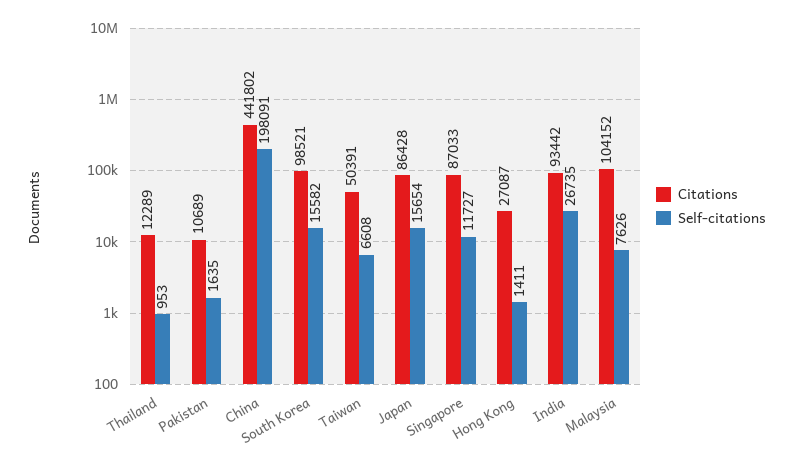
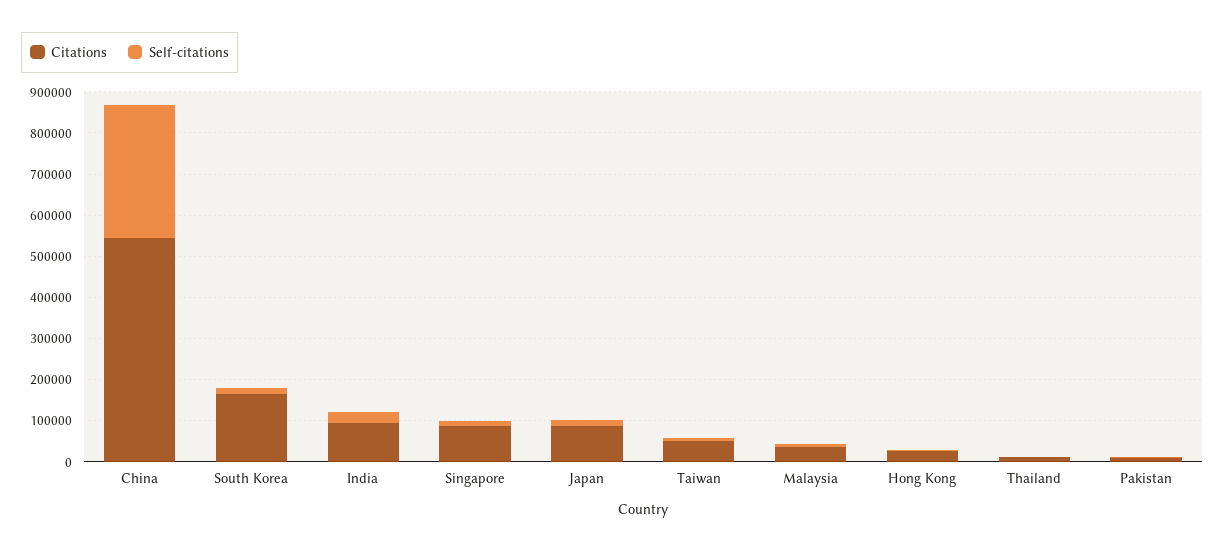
  {
    "Citations": {
      "Thailand": 12289,
      "Pakistan": 10689,
-     "China": 441802,
+     "China": 540000,
-     "South Korea": 98521,
+     "South Korea": 160000,
      "Taiwan": 50391,
      "Japan": 86428,
      "Singapore": 87033,
      "Hong Kong": 27087,
      "India": 93442,
-     "Malaysia": 104152
+     "Malaysia": 40000
    },
    "Self-citations": {
      "Thailand": 953,
      "Pakistan": 1635,
-     "China": 198091,
+     "China": 320000,
      "South Korea": 15582,
      "Taiwan": 6608,
      "Japan": 15654,
      "Singapore": 11727,
      "Hong Kong": 1411,
      "India": 26735,
      "Malaysia": 7626
    }
  }

